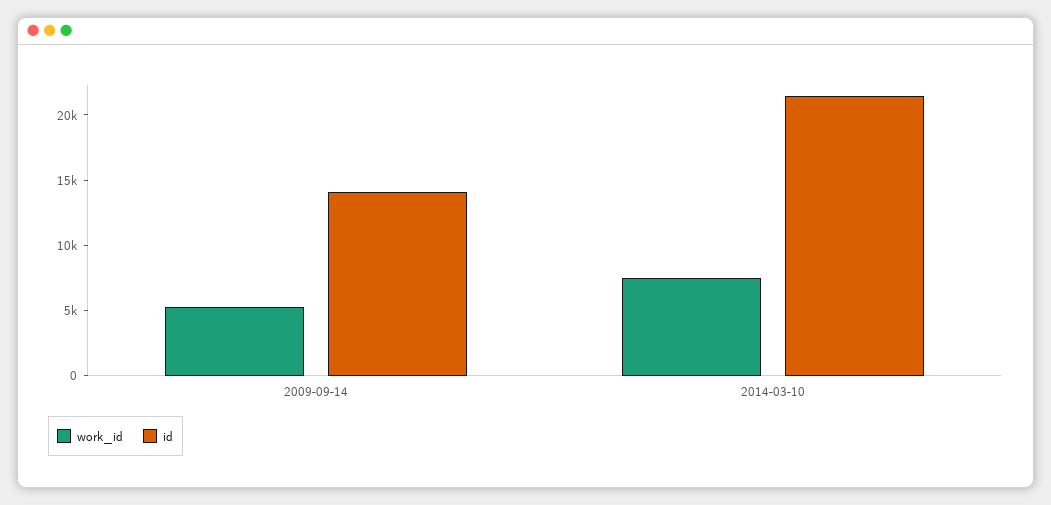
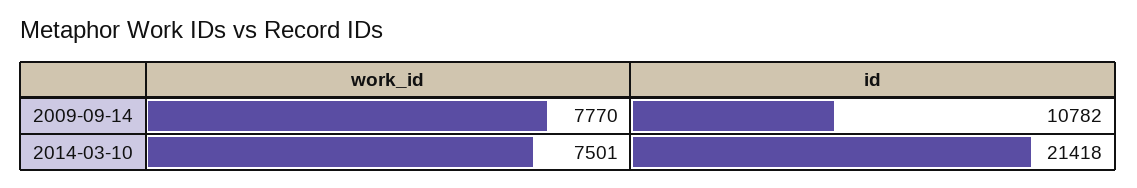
  {
    "work_id": {
-     "2009-09-14": 5000,
+     "2009-09-14": 7770,
      "2014-03-10": 7501
    },
    "id": {
-     "2009-09-14": 14000,
+     "2009-09-14": 10782,
      "2014-03-10": 21418
    }
  }

